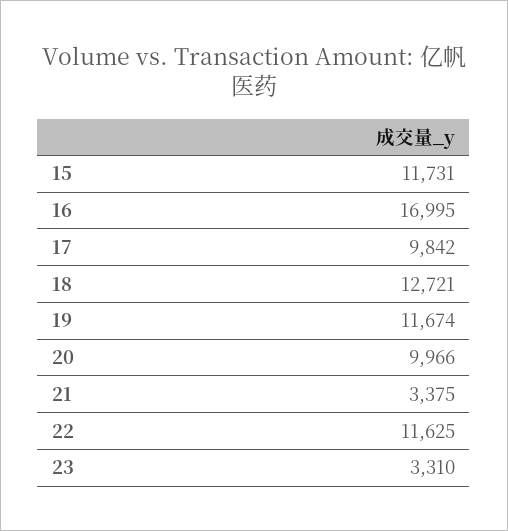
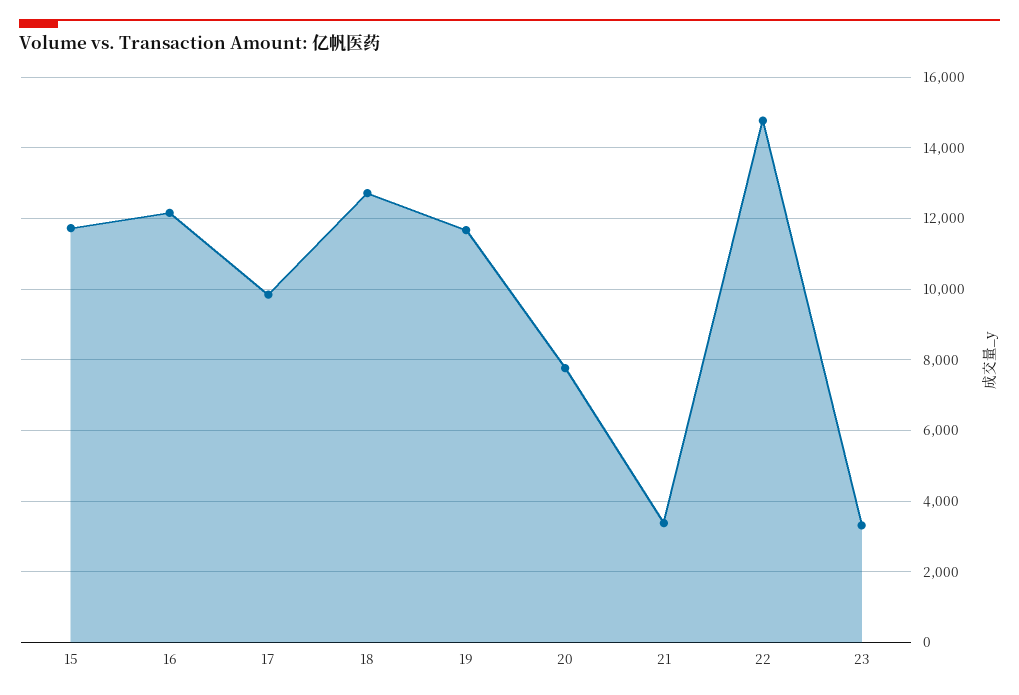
  {
    "15": 11731,
-   "16": 16995,
+   "16": 12200,
    "17": 9842,
    "18": 12721,
    "19": 11674,
-   "20": 9966,
+   "20": 7800,
    "21": 3375,
-   "22": 11625,
+   "22": 14800,
    "23": 3310
  }

